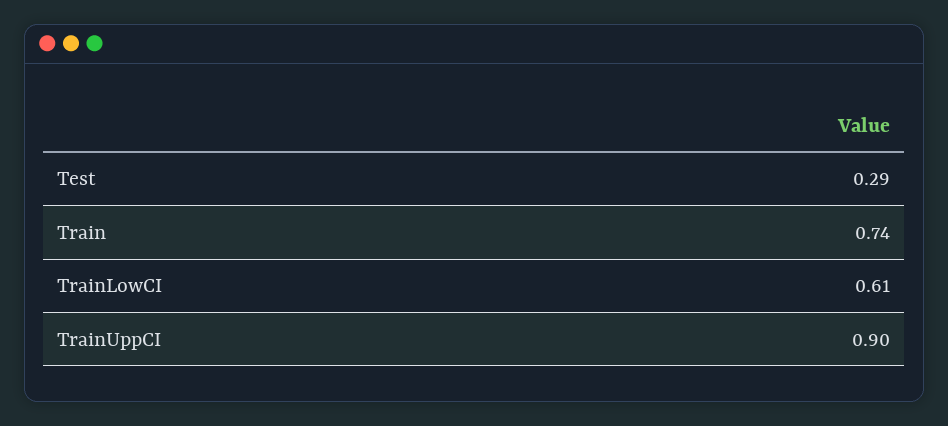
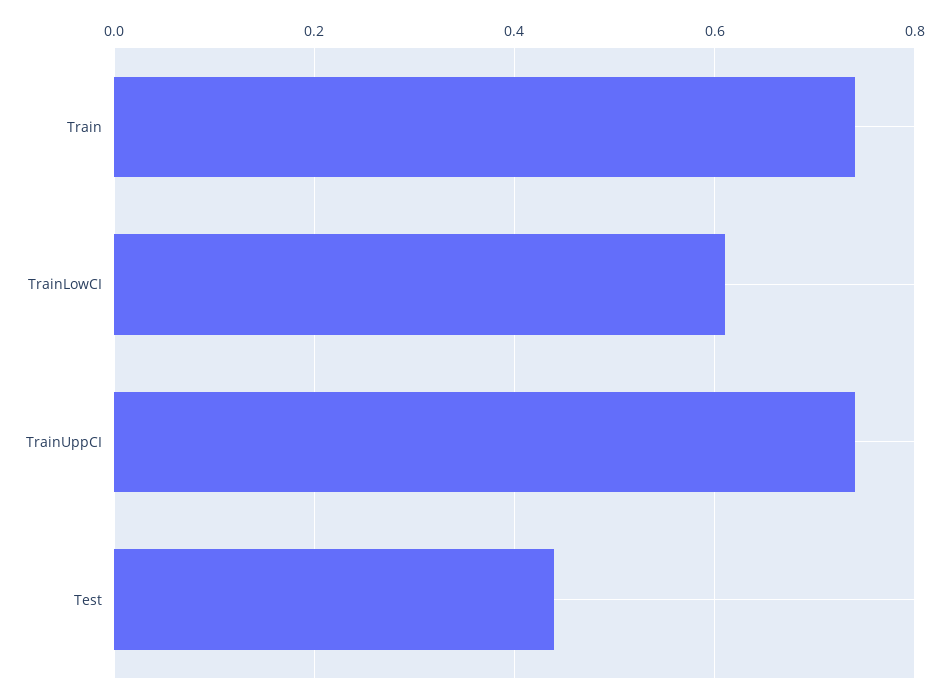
  {
-   "Test": 0.29,
+   "Test": 0.45,
    "Train": 0.74,
    "TrainLowCI": 0.61,
-   "TrainUppCI": 0.9
+   "TrainUppCI": 0.75
  }

